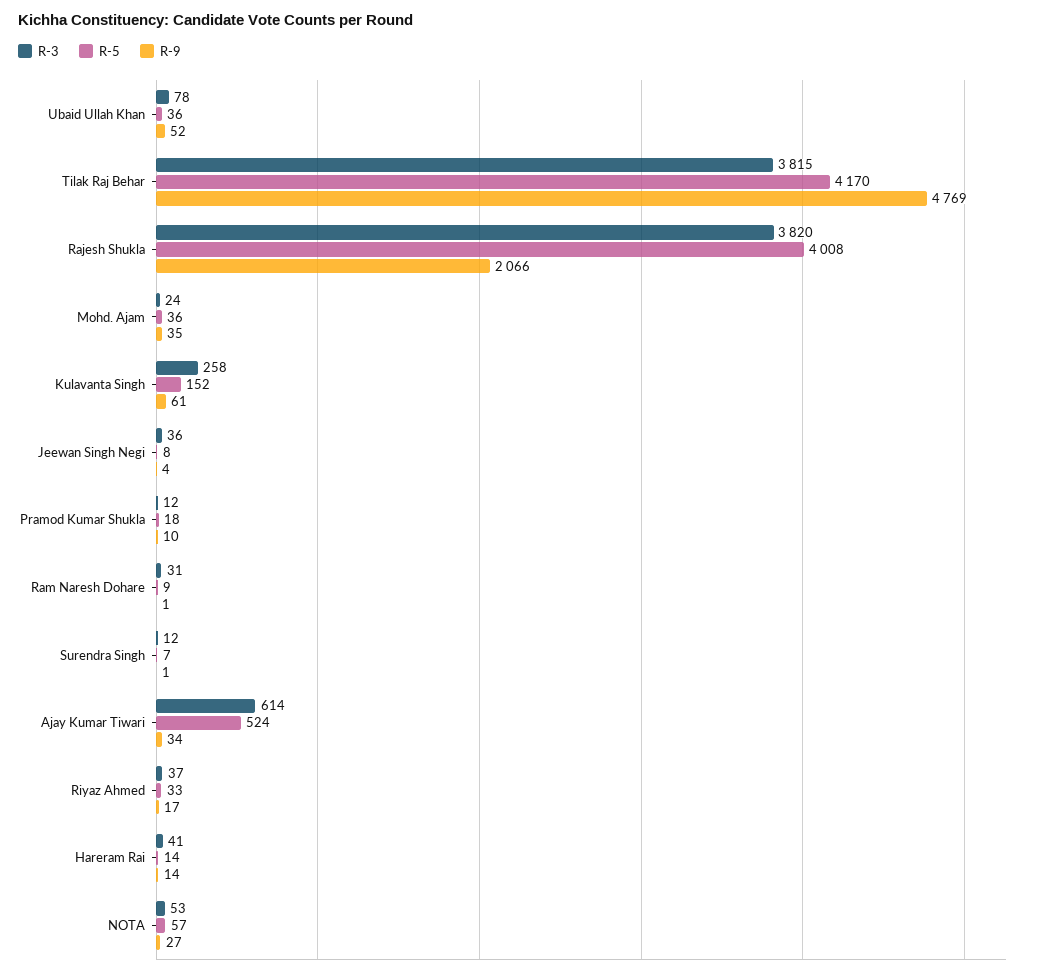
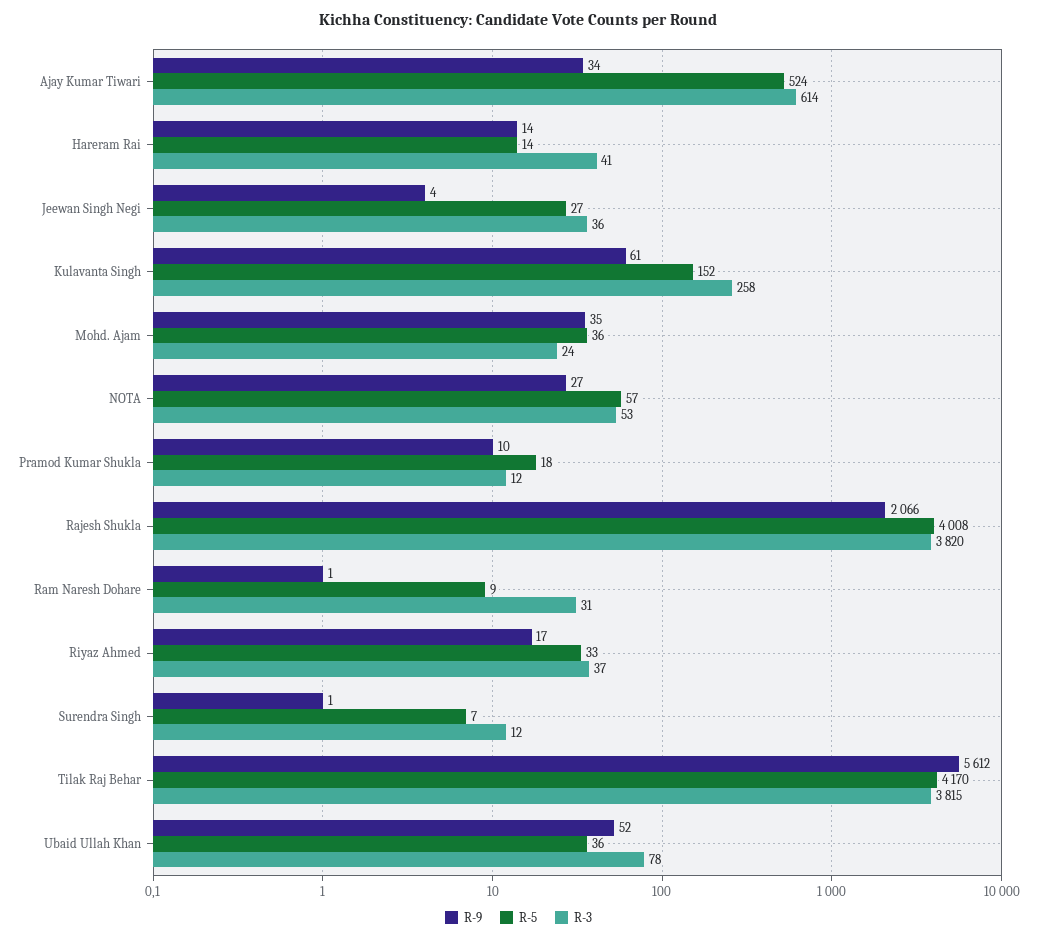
  {
    "R-3": {
      "Ubaid Ullah Khan": 78,
      "Tilak Raj Behar": 3815,
      "Rajesh Shukla": 3820,
      "Mohd. Ajam": 24,
      "Kulavanta Singh": 258,
      "Jeewan Singh Negi": 36,
      "Pramod Kumar Shukla": 12,
      "Ram Naresh Dohare": 31,
      "Surendra Singh": 12,
      "Ajay Kumar Tiwari": 614,
      "Riyaz Ahmed": 37,
      "Hareram Rai": 41,
      "NOTA": 53
    },
    "R-5": {
      "Ubaid Ullah Khan": 36,
      "Tilak Raj Behar": 4170,
      "Rajesh Shukla": 4008,
      "Mohd. Ajam": 36,
      "Kulavanta Singh": 152,
-     "Jeewan Singh Negi": 8,
+     "Jeewan Singh Negi": 27,
      "Pramod Kumar Shukla": 18,
      "Ram Naresh Dohare": 9,
      "Surendra Singh": 7,
      "Ajay Kumar Tiwari": 524,
      "Riyaz Ahmed": 33,
      "Hareram Rai": 14,
      "NOTA": 57
    },
    "R-9": {
      "Ubaid Ullah Khan": 52,
-     "Tilak Raj Behar": 4769,
+     "Tilak Raj Behar": 5612,
      "Rajesh Shukla": 2066,
      "Mohd. Ajam": 35,
      "Kulavanta Singh": 61,
      "Jeewan Singh Negi": 4,
      "Pramod Kumar Shukla": 10,
      "Ram Naresh Dohare": 1,
      "Surendra Singh": 1,
      "Ajay Kumar Tiwari": 34,
      "Riyaz Ahmed": 17,
      "Hareram Rai": 14,
      "NOTA": 27
    }
  }

